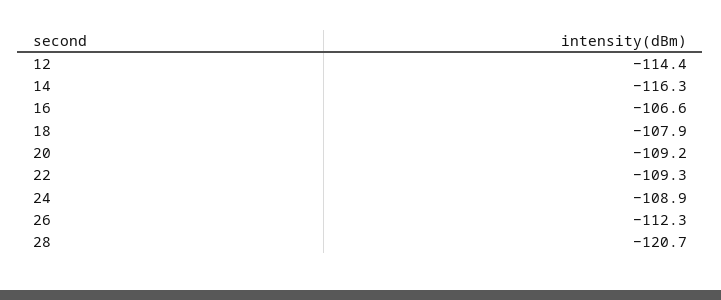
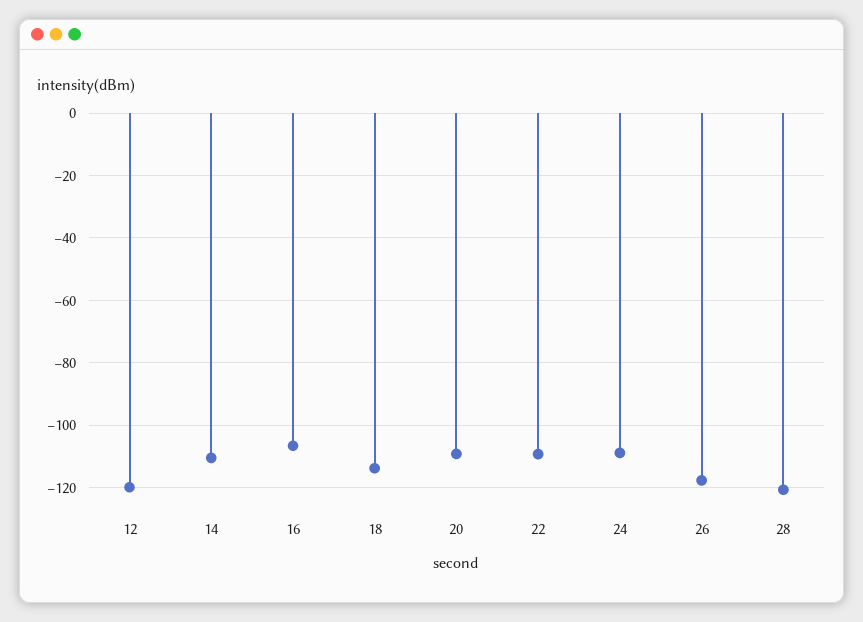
  {
-   "12": -114.4,
+   "12": -120,
-   "14": -116.3,
+   "14": -110,
    "16": -106.6,
-   "18": -107.9,
+   "18": -114,
    "20": -109.2,
    "22": -109.3,
    "24": -108.9,
-   "26": -112.3,
+   "26": -118,
    "28": -120.7
  }

